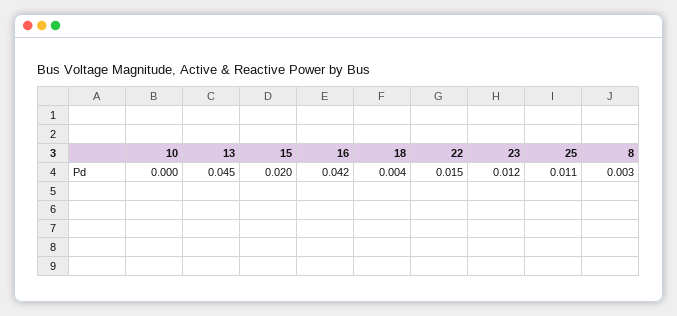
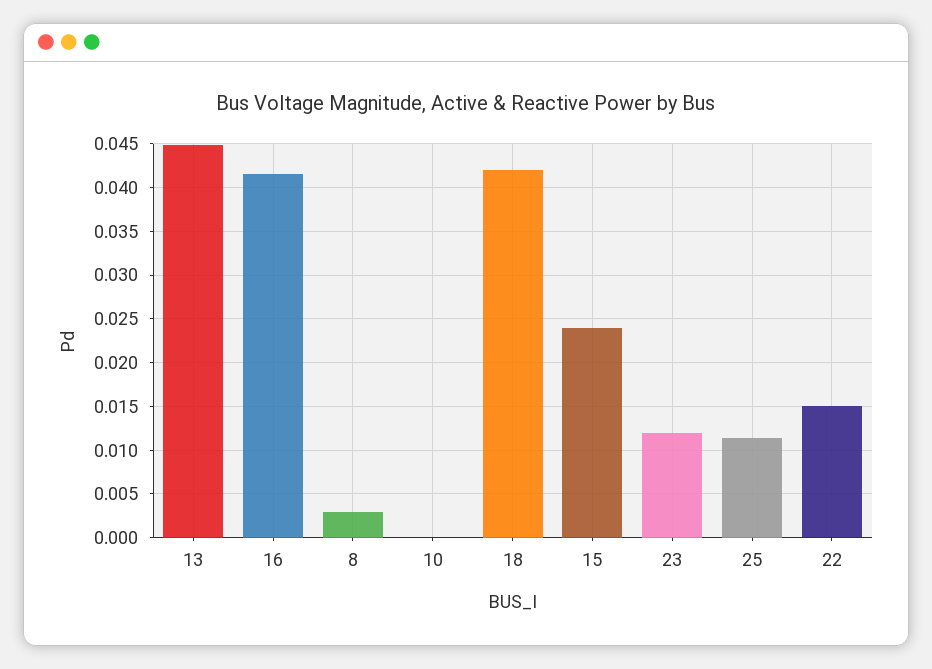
  {
    "10": 0,
    "13": 0.045,
-   "15": 0.02,
+   "15": 0.024,
    "16": 0.042,
-   "18": 0.004,
+   "18": 0.042,
    "22": 0.015,
    "23": 0.012,
    "25": 0.011,
    "8": 0.003
  }

